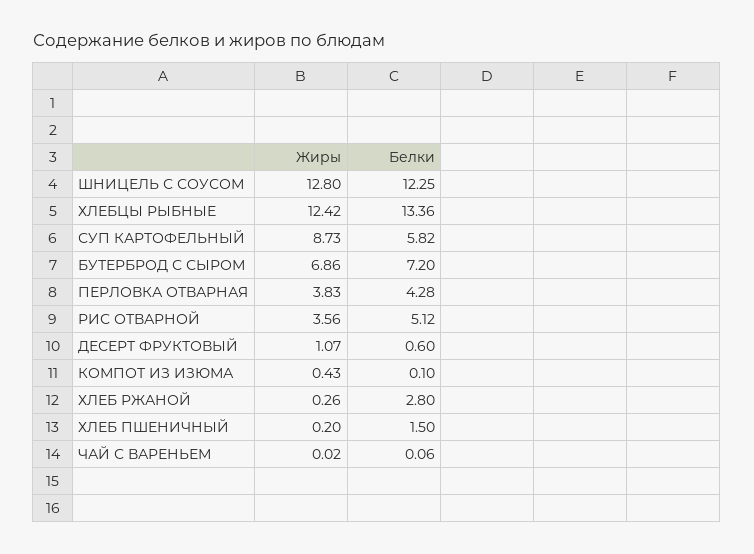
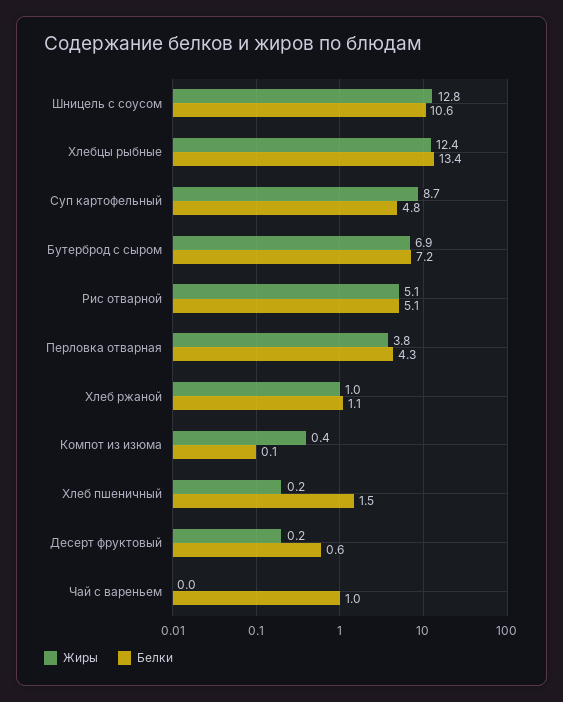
  {
    "Жиры": {
      "ШНИЦЕЛЬ С СОУСОМ": 12.8,
      "ХЛЕБЦЫ РЫБНЫЕ": 12.42,
      "СУП КАРТОФЕЛЬНЫЙ": 8.73,
      "БУТЕРБРОД С СЫРОМ": 6.86,
      "ПЕРЛОВКА ОТВАРНАЯ": 3.83,
-     "РИС ОТВАРНОЙ": 3.56,
+     "РИС ОТВАРНОЙ": 5.1,
-     "ДЕСЕРТ ФРУКТОВЫЙ": 1.07,
+     "ДЕСЕРТ ФРУКТОВЫЙ": 0.2,
      "КОМПОТ ИЗ ИЗЮМА": 0.43,
-     "ХЛЕБ РЖАНОЙ": 0.26,
+     "ХЛЕБ РЖАНОЙ": 1,
      "ХЛЕБ ПШЕНИЧНЫЙ": 0.2,
      "ЧАЙ С ВАРЕНЬЕМ": 0.02
    },
    "Белки": {
-     "ШНИЦЕЛЬ С СОУСОМ": 12.25,
+     "ШНИЦЕЛЬ С СОУСОМ": 10.6,
      "ХЛЕБЦЫ РЫБНЫЕ": 13.36,
-     "СУП КАРТОФЕЛЬНЫЙ": 5.82,
+     "СУП КАРТОФЕЛЬНЫЙ": 4.8,
      "БУТЕРБРОД С СЫРОМ": 7.2,
      "ПЕРЛОВКА ОТВАРНАЯ": 4.28,
      "РИС ОТВАРНОЙ": 5.12,
      "ДЕСЕРТ ФРУКТОВЫЙ": 0.6,
      "КОМПОТ ИЗ ИЗЮМА": 0.1,
-     "ХЛЕБ РЖАНОЙ": 2.8,
+     "ХЛЕБ РЖАНОЙ": 1.1,
      "ХЛЕБ ПШЕНИЧНЫЙ": 1.5,
-     "ЧАЙ С ВАРЕНЬЕМ": 0.06
+     "ЧАЙ С ВАРЕНЬЕМ": 1
    }
  }

